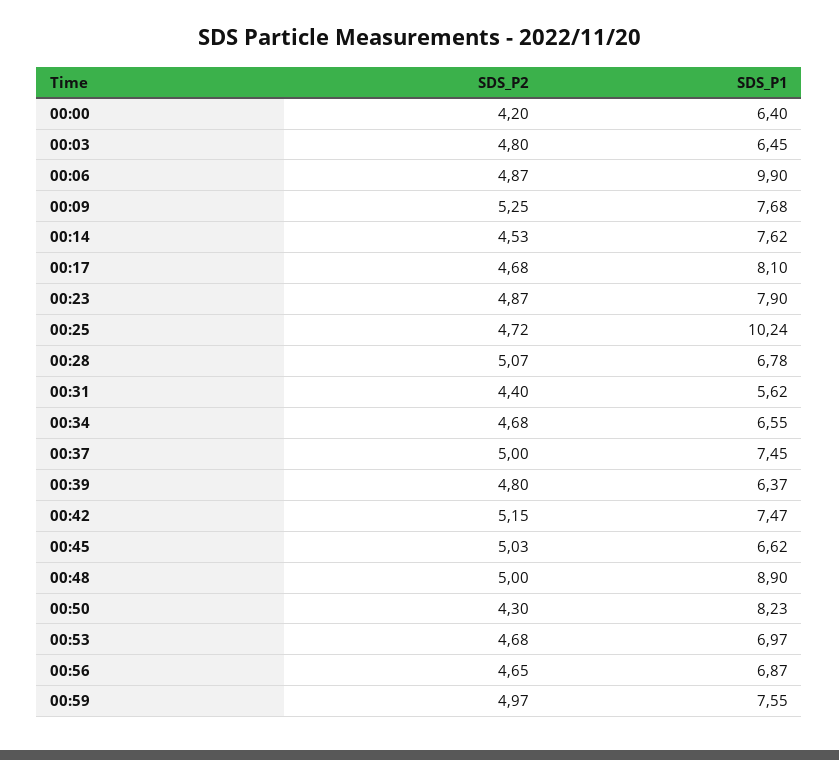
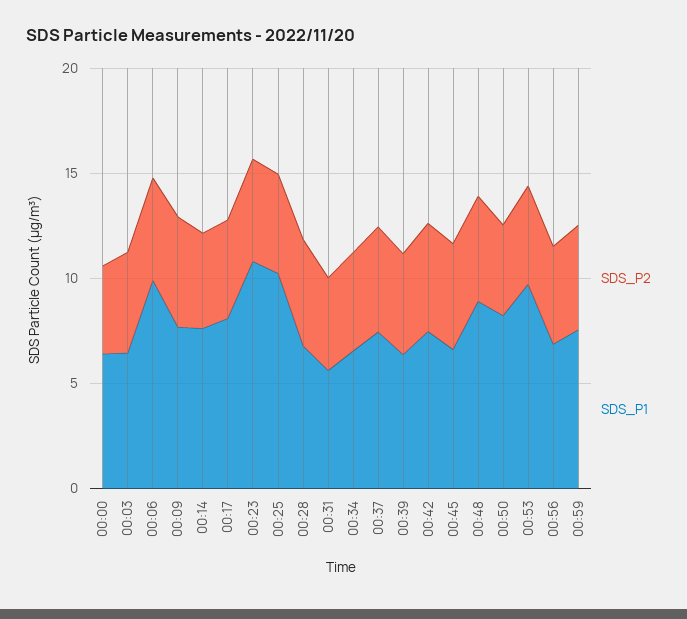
  {
    "SDS_P2": {
      "00:00": 4.2,
      "00:03": 4.8,
      "00:06": 4.87,
      "00:09": 5.25,
      "00:14": 4.53,
      "00:17": 4.68,
      "00:23": 4.87,
      "00:25": 4.72,
      "00:28": 5.07,
      "00:31": 4.4,
      "00:34": 4.68,
      "00:37": 5,
      "00:39": 4.8,
      "00:42": 5.15,
      "00:45": 5.03,
      "00:48": 5,
      "00:50": 4.3,
      "00:53": 4.68,
      "00:56": 4.65,
      "00:59": 4.97
    },
    "SDS_P1": {
      "00:00": 6.4,
      "00:03": 6.45,
      "00:06": 9.9,
      "00:09": 7.68,
      "00:14": 7.62,
      "00:17": 8.1,
-     "00:23": 7.9,
+     "00:23": 11,
      "00:25": 10.24,
      "00:28": 6.78,
      "00:31": 5.62,
      "00:34": 6.55,
      "00:37": 7.45,
      "00:39": 6.37,
      "00:42": 7.47,
      "00:45": 6.62,
      "00:48": 8.9,
      "00:50": 8.23,
-     "00:53": 6.97,
+     "00:53": 10,
      "00:56": 6.87,
      "00:59": 7.55
    }
  }

